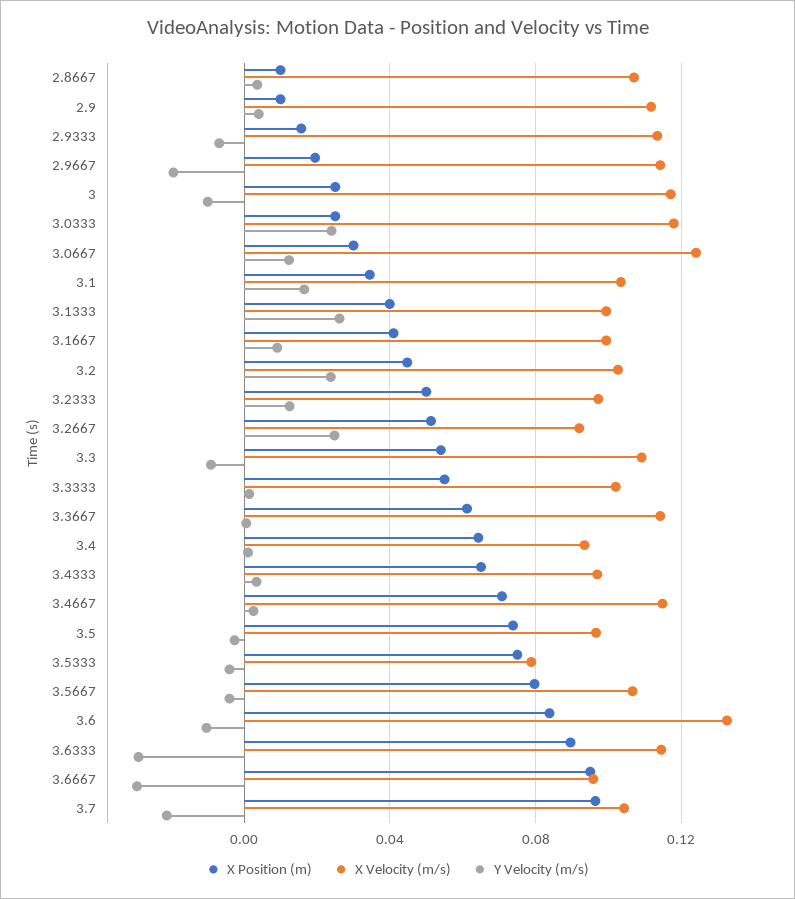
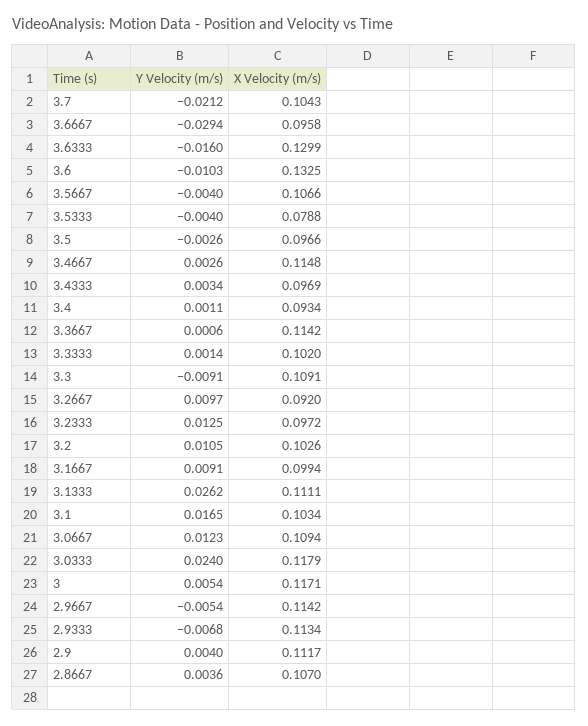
  {
-   "X Position (m)": {
-     "2.8667": 0.01,
-     "2.9": 0.01,
-     "2.9333": 0.015,
-     "2.9667": 0.02,
-     "3": 0.025,
-     "3.0333": 0.025,
-     "3.0667": 0.03,
-     "3.1": 0.035,
-     "3.1333": 0.04,
-     "3.1667": 0.04,
-     "3.2": 0.045,
-     "3.2333": 0.05,
-     "3.2667": 0.05,
-     "3.3": 0.055,
-     "3.3333": 0.055,
-     "3.3667": 0.06,
-     "3.4": 0.065,
-     "3.4333": 0.065,
-     "3.4667": 0.07,
-     "3.5": 0.075,
-     "3.5333": 0.075,
-     "3.5667": 0.08,
-     "3.6": 0.085,
-     "3.6333": 0.09,
-     "3.6667": 0.095,
-     "3.7": 0.095
-   },
    "X Velocity (m/s)": {
      "2.8667": 0.107,
      "2.9": 0.1117,
      "2.9333": 0.1134,
      "2.9667": 0.1142,
      "3": 0.1171,
      "3.0333": 0.1179,
-     "3.0667": 0.125,
+     "3.0667": 0.1094,
      "3.1": 0.1034,
-     "3.1333": 0.1,
+     "3.1333": 0.1111,
      "3.1667": 0.0994,
      "3.2": 0.1026,
      "3.2333": 0.0972,
      "3.2667": 0.092,
      "3.3": 0.1091,
      "3.3333": 0.102,
      "3.3667": 0.1142,
      "3.4": 0.0934,
      "3.4333": 0.0969,
      "3.4667": 0.1148,
      "3.5": 0.0966,
      "3.5333": 0.0788,
      "3.5667": 0.1066,
      "3.6": 0.1325,
-     "3.6333": 0.115,
+     "3.6333": 0.1299,
      "3.6667": 0.0958,
      "3.7": 0.1043
    },
    "Y Velocity (m/s)": {
      "2.8667": 0.0036,
      "2.9": 0.004,
      "2.9333": -0.0068,
-     "2.9667": -0.02,
+     "2.9667": -0.0054,
-     "3": -0.01,
+     "3": 0.0054,
      "3.0333": 0.024,
      "3.0667": 0.0123,
      "3.1": 0.0165,
      "3.1333": 0.0262,
      "3.1667": 0.0091,
-     "3.2": 0.025,
+     "3.2": 0.0105,
      "3.2333": 0.0125,
-     "3.2667": 0.025,
+     "3.2667": 0.0097,
      "3.3": -0.0091,
      "3.3333": 0.0014,
      "3.3667": 0.0006,
      "3.4": 0.0011,
      "3.4333": 0.0034,
      "3.4667": 0.0026,
      "3.5": -0.0026,
      "3.5333": -0.004,
      "3.5667": -0.004,
      "3.6": -0.0103,
-     "3.6333": -0.03,
+     "3.6333": -0.016,
      "3.6667": -0.0294,
      "3.7": -0.0212
    }
  }

